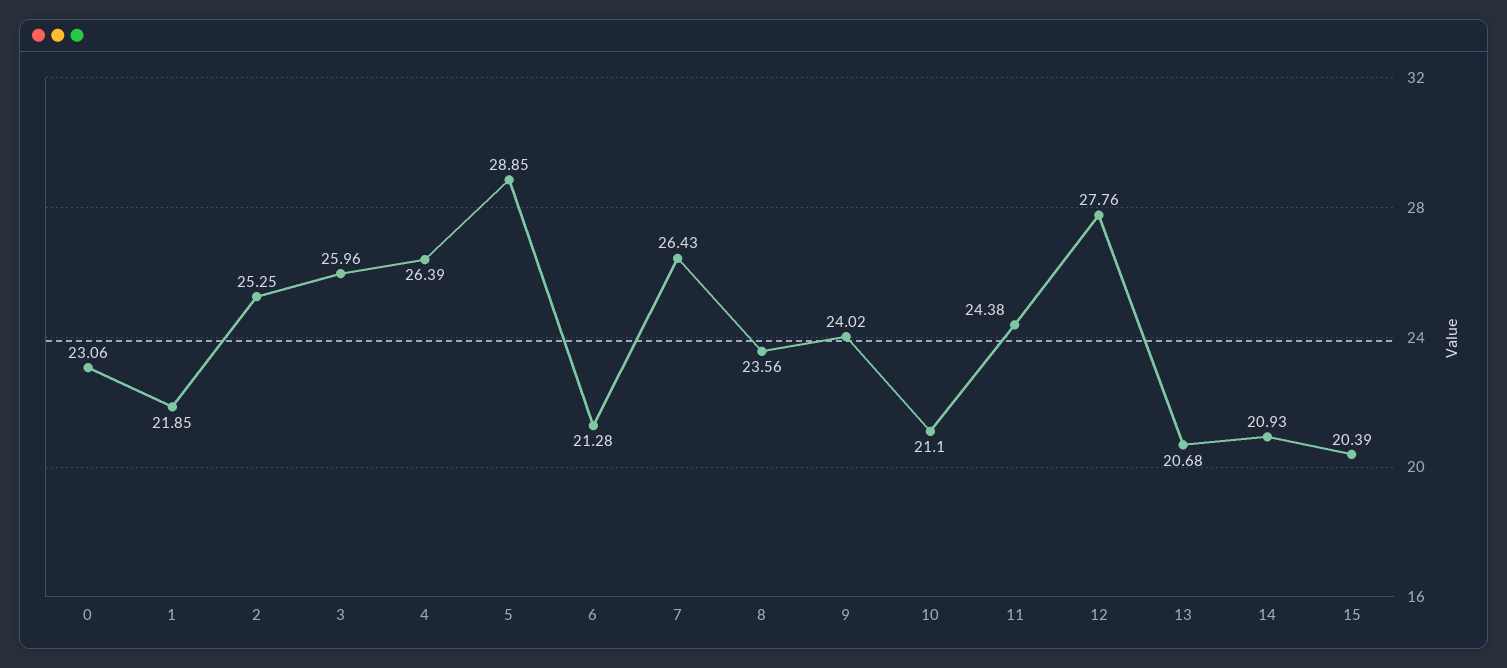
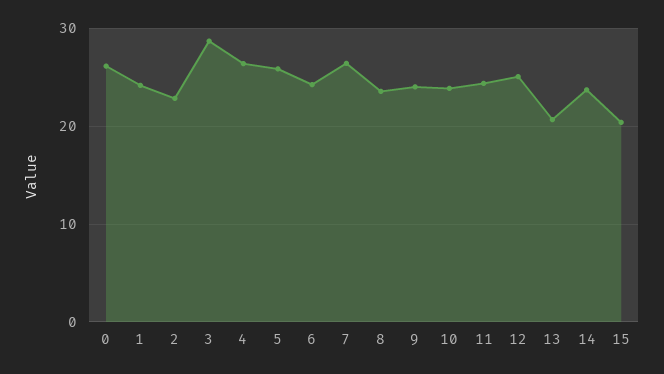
  {
-   "0": 23.06,
+   "0": 26,
-   "1": 21.85,
+   "1": 24,
-   "2": 25.25,
+   "2": 23,
-   "3": 25.96,
+   "3": 29,
    "4": 26.39,
-   "5": 28.85,
+   "5": 26,
-   "6": 21.28,
+   "6": 24,
    "7": 26.43,
    "8": 23.56,
    "9": 24.02,
-   "10": 21.1,
+   "10": 24,
    "11": 24.38,
-   "12": 27.76,
+   "12": 25,
    "13": 20.68,
-   "14": 20.93,
+   "14": 24,
    "15": 20.39
  }

